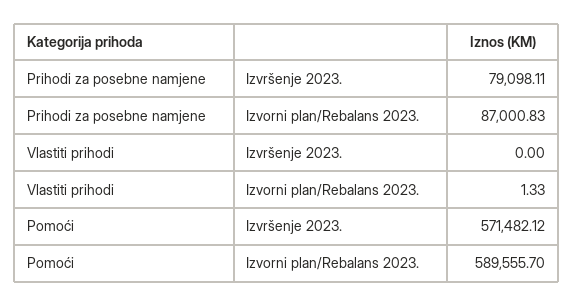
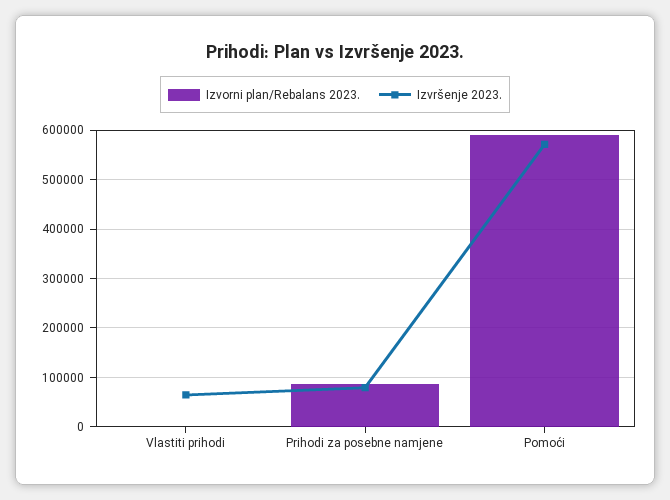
  {
    "Izvršenje 2023.": {
      "Prihodi za posebne namjene": 79098.11,
-     "Vlastiti prihodi": 0,
+     "Vlastiti prihodi": 60000,
      "Pomoći": 571482.12
    },
    "Izvorni plan/Rebalans 2023.": {
      "Prihodi za posebne namjene": 87000.83,
      "Vlastiti prihodi": 1.33,
      "Pomoći": 589555.7
    }
  }

